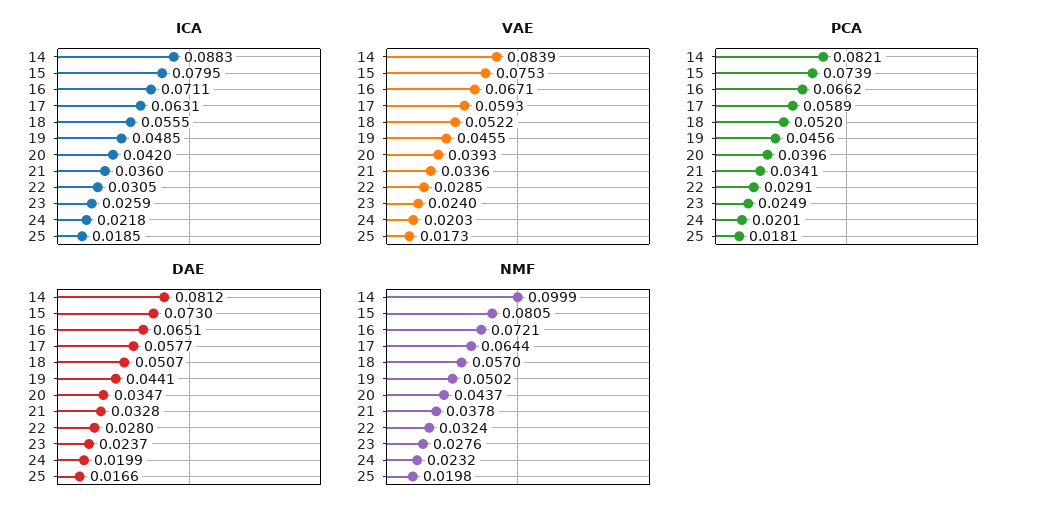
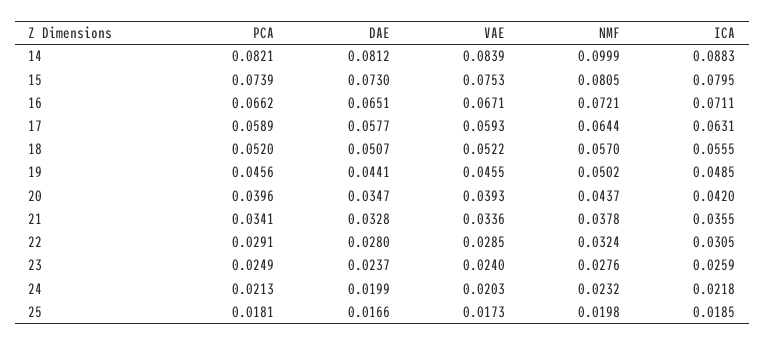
  {
    "ICA": {
      "14": 0.0883,
      "15": 0.0795,
      "16": 0.0711,
      "17": 0.0631,
      "18": 0.0555,
      "19": 0.0485,
      "20": 0.042,
-     "21": 0.036,
+     "21": 0.0355,
      "22": 0.0305,
      "23": 0.0259,
      "24": 0.0218,
      "25": 0.0185
    },
    "VAE": {
      "14": 0.0839,
      "15": 0.0753,
      "16": 0.0671,
      "17": 0.0593,
      "18": 0.0522,
      "19": 0.0455,
      "20": 0.0393,
      "21": 0.0336,
      "22": 0.0285,
      "23": 0.024,
      "24": 0.0203,
      "25": 0.0173
    },
    "PCA": {
      "14": 0.0821,
      "15": 0.0739,
      "16": 0.0662,
      "17": 0.0589,
      "18": 0.052,
      "19": 0.0456,
      "20": 0.0396,
      "21": 0.0341,
      "22": 0.0291,
      "23": 0.0249,
-     "24": 0.0201,
+     "24": 0.0213,
      "25": 0.0181
    },
    "DAE": {
      "14": 0.0812,
      "15": 0.073,
      "16": 0.0651,
      "17": 0.0577,
      "18": 0.0507,
      "19": 0.0441,
      "20": 0.0347,
      "21": 0.0328,
      "22": 0.028,
      "23": 0.0237,
      "24": 0.0199,
      "25": 0.0166
    },
    "NMF": {
      "14": 0.0999,
      "15": 0.0805,
      "16": 0.0721,
      "17": 0.0644,
      "18": 0.057,
      "19": 0.0502,
      "20": 0.0437,
      "21": 0.0378,
      "22": 0.0324,
      "23": 0.0276,
      "24": 0.0232,
      "25": 0.0198
    }
  }

